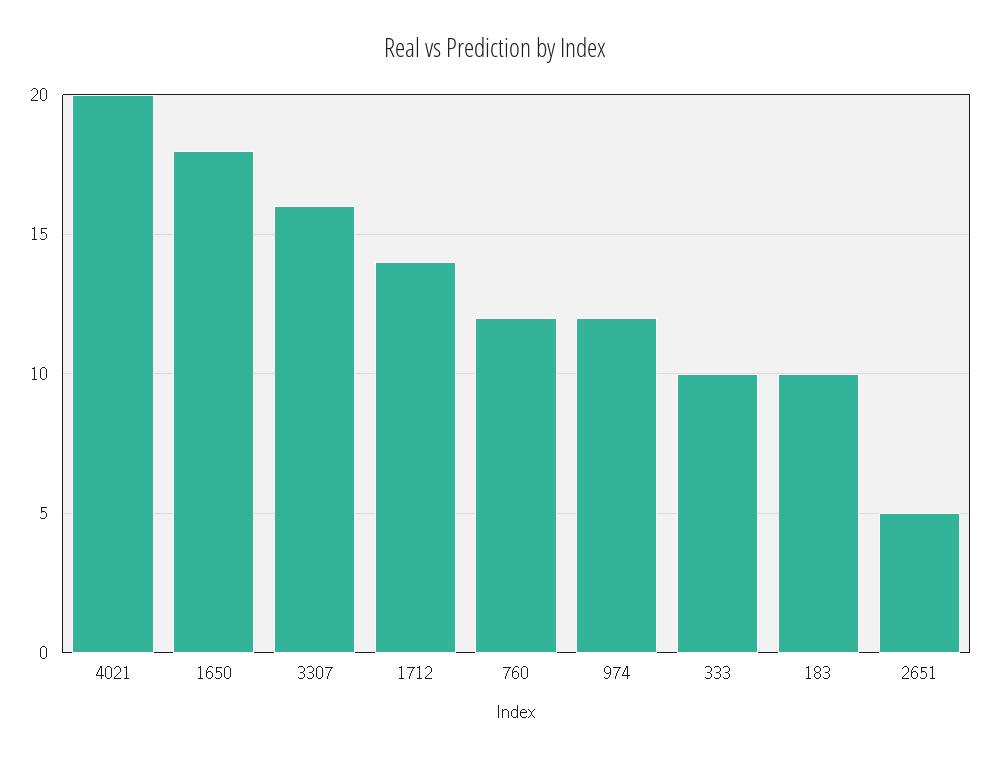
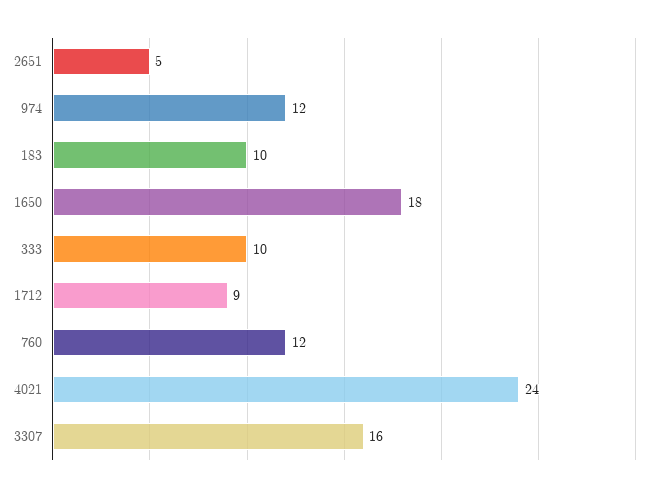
  {
-   "4021": 20,
+   "4021": 24,
    "1650": 18,
    "3307": 16,
-   "1712": 14,
+   "1712": 9,
    "760": 12,
    "974": 12,
    "333": 10,
    "183": 10,
    "2651": 5
  }

